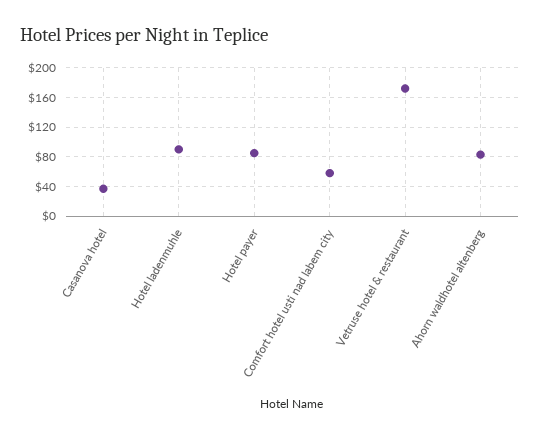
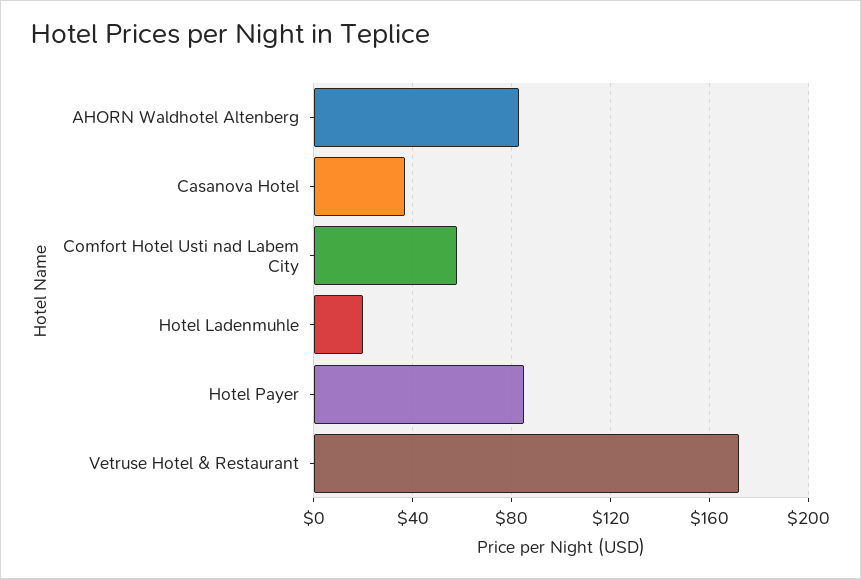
  {
    "Casanova hotel": 35,
-   "Hotel ladenmuhle": 90,
+   "Hotel ladenmuhle": 20,
    "Hotel payer": 85,
    "Comfort hotel usti nad labem city": 60,
    "Vetruse hotel & restaurant": 170,
    "Ahorn waldhotel altenberg": 85
  }

